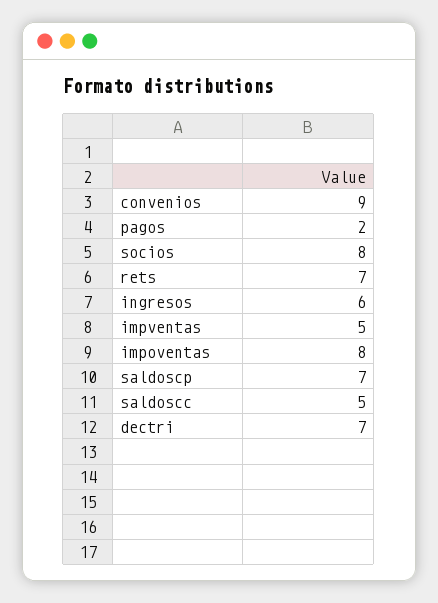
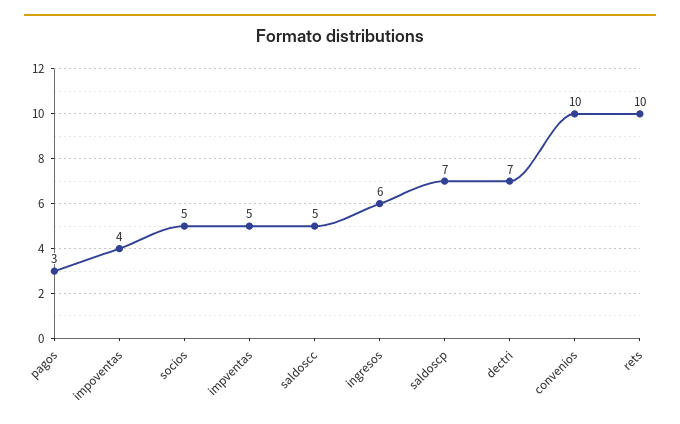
  {
-   "convenios": 9,
+   "convenios": 10,
-   "pagos": 2,
+   "pagos": 3,
-   "socios": 8,
+   "socios": 5,
-   "rets": 7,
+   "rets": 10,
    "ingresos": 6,
    "impventas": 5,
-   "impoventas": 8,
+   "impoventas": 4,
    "saldoscp": 7,
    "saldoscc": 5,
    "dectri": 7
  }

